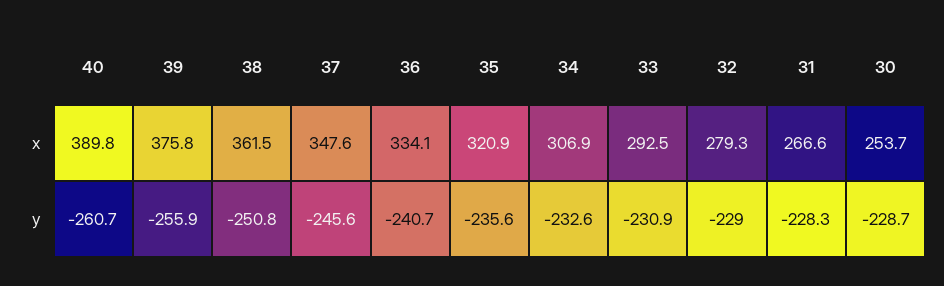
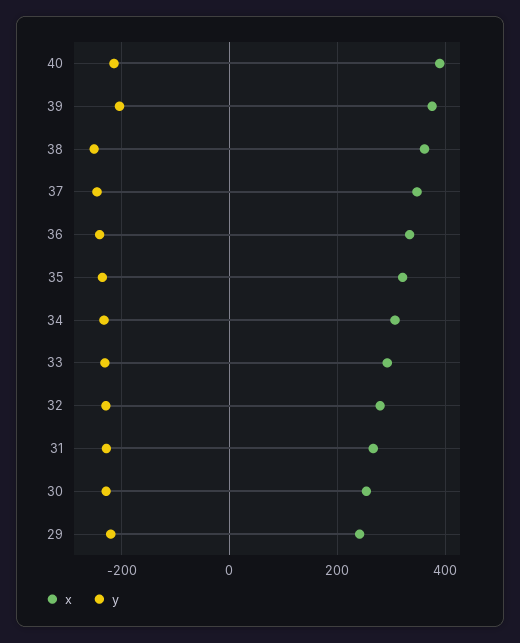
  {
    "x": {
      "40": 389.8,
      "39": 375.8,
      "38": 361.5,
      "37": 347.6,
      "36": 334.1,
      "35": 320.9,
      "34": 306.9,
      "33": 292.5,
      "32": 279.3,
      "31": 266.6,
-     "30": 253.7
+     "30": 253.7,
+     "29": 240
    },
    "y": {
-     "40": -260.7,
+     "40": -220,
-     "39": -255.9,
+     "39": -200,
      "38": -250.8,
      "37": -245.6,
      "36": -240.7,
      "35": -235.6,
      "34": -232.6,
      "33": -230.9,
      "32": -229,
      "31": -228.3,
-     "30": -228.7
+     "30": -228.7,
+     "29": -220
    }
  }

